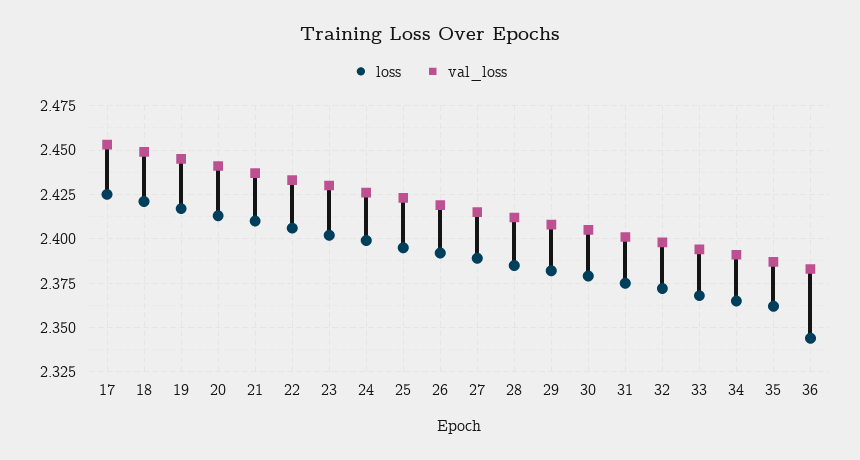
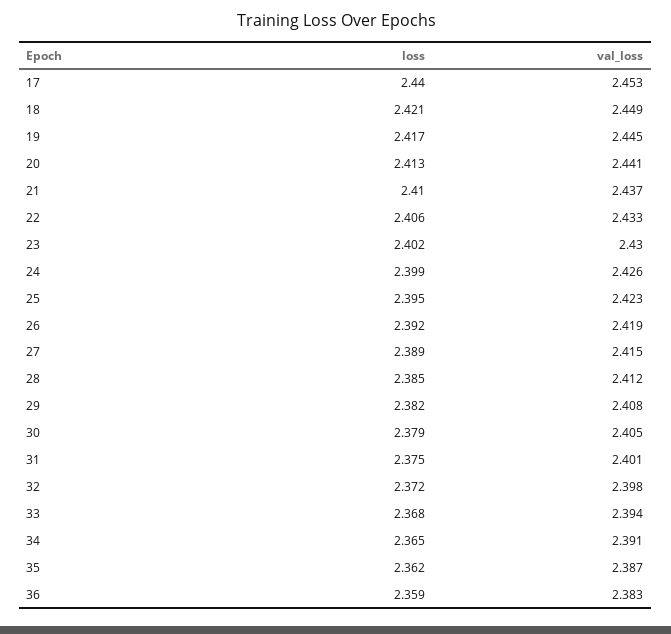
  {
    "loss": {
-     "17": 2.425,
+     "17": 2.44,
      "18": 2.421,
      "19": 2.417,
      "20": 2.413,
      "21": 2.41,
      "22": 2.406,
      "23": 2.402,
      "24": 2.399,
      "25": 2.395,
      "26": 2.392,
      "27": 2.389,
      "28": 2.385,
      "29": 2.382,
      "30": 2.379,
      "31": 2.375,
      "32": 2.372,
      "33": 2.368,
      "34": 2.365,
      "35": 2.362,
-     "36": 2.345
+     "36": 2.359
    },
    "val_loss": {
      "17": 2.453,
      "18": 2.449,
      "19": 2.445,
      "20": 2.441,
      "21": 2.437,
      "22": 2.433,
      "23": 2.43,
      "24": 2.426,
      "25": 2.423,
      "26": 2.419,
      "27": 2.415,
      "28": 2.412,
      "29": 2.408,
      "30": 2.405,
      "31": 2.401,
      "32": 2.398,
      "33": 2.394,
      "34": 2.391,
      "35": 2.387,
      "36": 2.383
    }
  }

